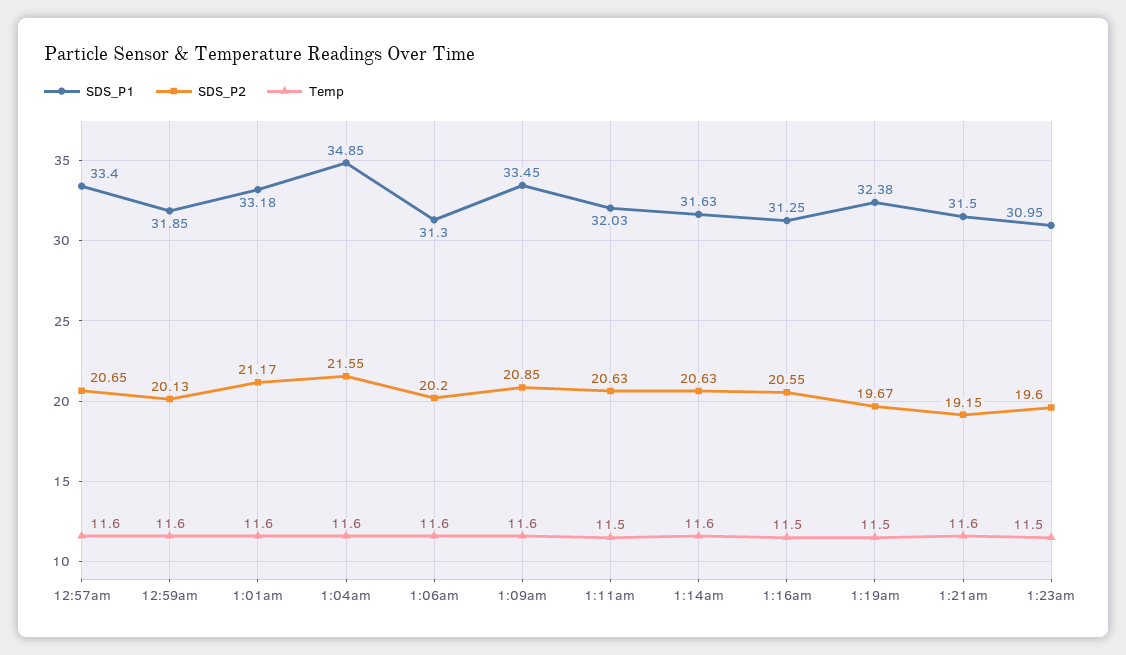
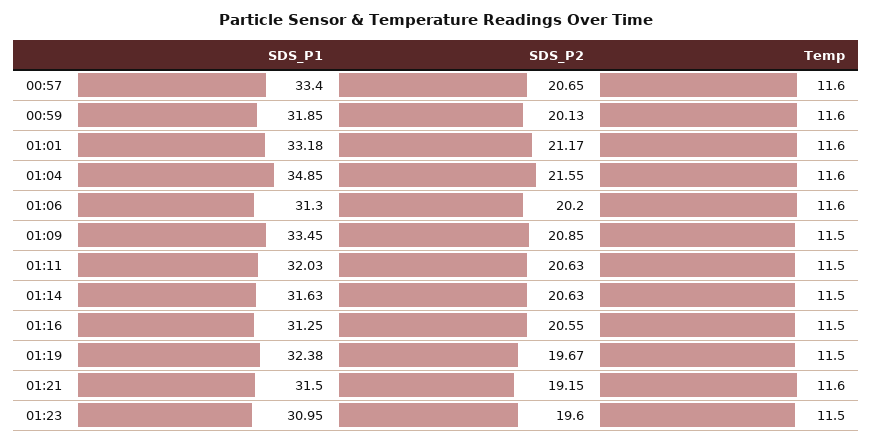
  {
    "SDS_P1": {
      "12:57am": 33.4,
      "12:59am": 31.85,
      "1:01am": 33.18,
      "1:04am": 34.85,
      "1:06am": 31.3,
      "1:09am": 33.45,
      "1:11am": 32.03,
      "1:14am": 31.63,
      "1:16am": 31.25,
      "1:19am": 32.38,
      "1:21am": 31.5,
      "1:23am": 30.95
    },
    "SDS_P2": {
      "12:57am": 20.65,
      "12:59am": 20.13,
      "1:01am": 21.17,
      "1:04am": 21.55,
      "1:06am": 20.2,
      "1:09am": 20.85,
      "1:11am": 20.63,
      "1:14am": 20.63,
      "1:16am": 20.55,
      "1:19am": 19.67,
      "1:21am": 19.15,
      "1:23am": 19.6
    },
    "Temp": {
      "12:57am": 11.6,
      "12:59am": 11.6,
      "1:01am": 11.6,
      "1:04am": 11.6,
      "1:06am": 11.6,
-     "1:09am": 11.6,
+     "1:09am": 11.5,
      "1:11am": 11.5,
-     "1:14am": 11.6,
+     "1:14am": 11.5,
      "1:16am": 11.5,
      "1:19am": 11.5,
      "1:21am": 11.6,
      "1:23am": 11.5
    }
  }

